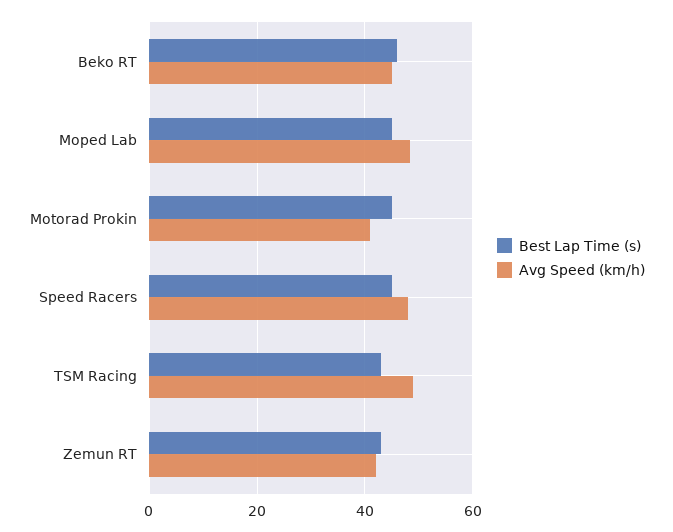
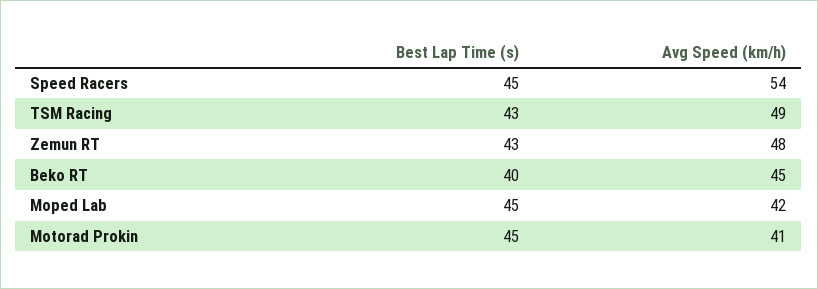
  {
    "Best Lap Time (s)": {
-     "Beko RT": 46,
+     "Beko RT": 40,
      "Moped Lab": 45,
      "Motorad Prokin": 45,
      "Speed Racers": 45,
      "TSM Racing": 43,
      "Zemun RT": 43
    },
    "Avg Speed (km/h)": {
      "Beko RT": 45,
-     "Moped Lab": 48,
+     "Moped Lab": 42,
      "Motorad Prokin": 41,
-     "Speed Racers": 48,
+     "Speed Racers": 54,
      "TSM Racing": 49,
-     "Zemun RT": 42
+     "Zemun RT": 48
    }
  }

